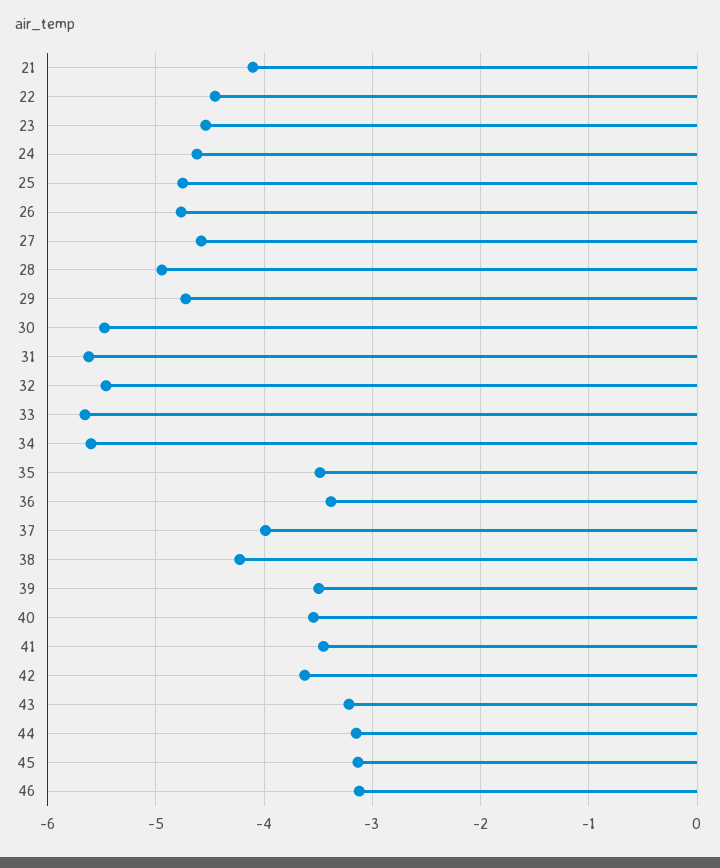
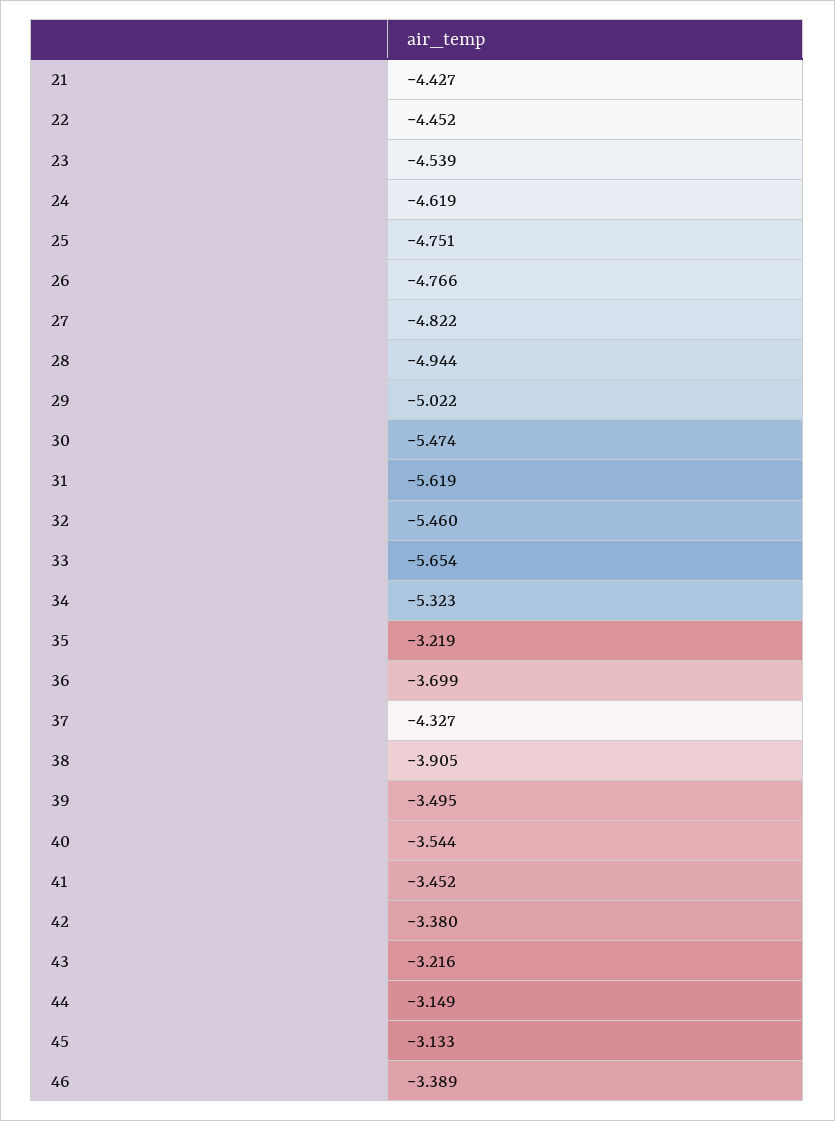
  {
-   "21": -4.1,
+   "21": -4.427,
    "22": -4.452,
    "23": -4.539,
    "24": -4.619,
    "25": -4.751,
    "26": -4.766,
-   "27": -4.6,
+   "27": -4.822,
    "28": -4.944,
-   "29": -4.7,
+   "29": -5.022,
    "30": -5.474,
    "31": -5.619,
    "32": -5.46,
    "33": -5.654,
-   "34": -5.6,
+   "34": -5.323,
-   "35": -3.5,
+   "35": -3.219,
-   "36": -3.4,
+   "36": -3.699,
-   "37": -4,
+   "37": -4.327,
-   "38": -4.2,
+   "38": -3.905,
    "39": -3.495,
    "40": -3.544,
    "41": -3.452,
-   "42": -3.6,
+   "42": -3.38,
    "43": -3.216,
    "44": -3.149,
    "45": -3.133,
-   "46": -3.1
+   "46": -3.389
  }

